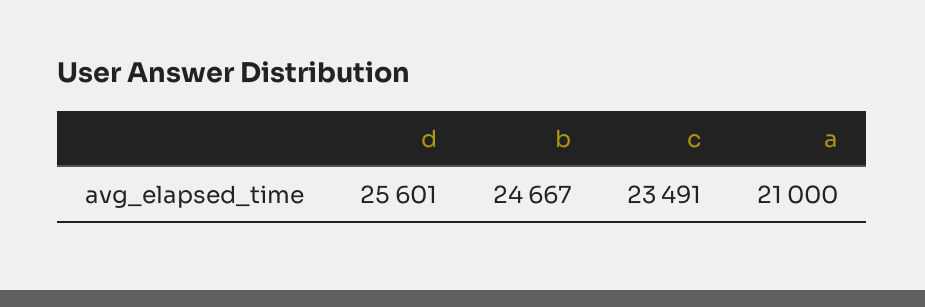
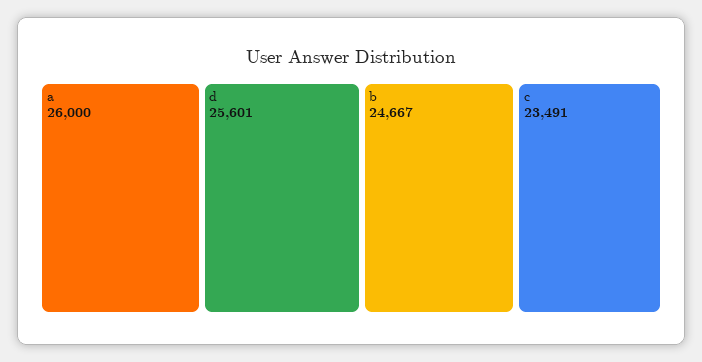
  {
    "d": 25601,
    "b": 24667,
    "c": 23491,
-   "a": 21000
+   "a": 26000
  }

